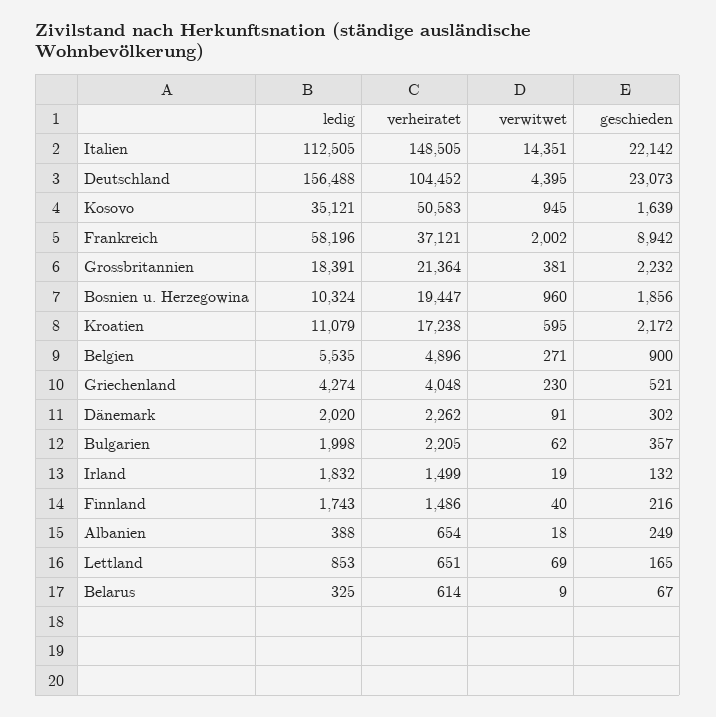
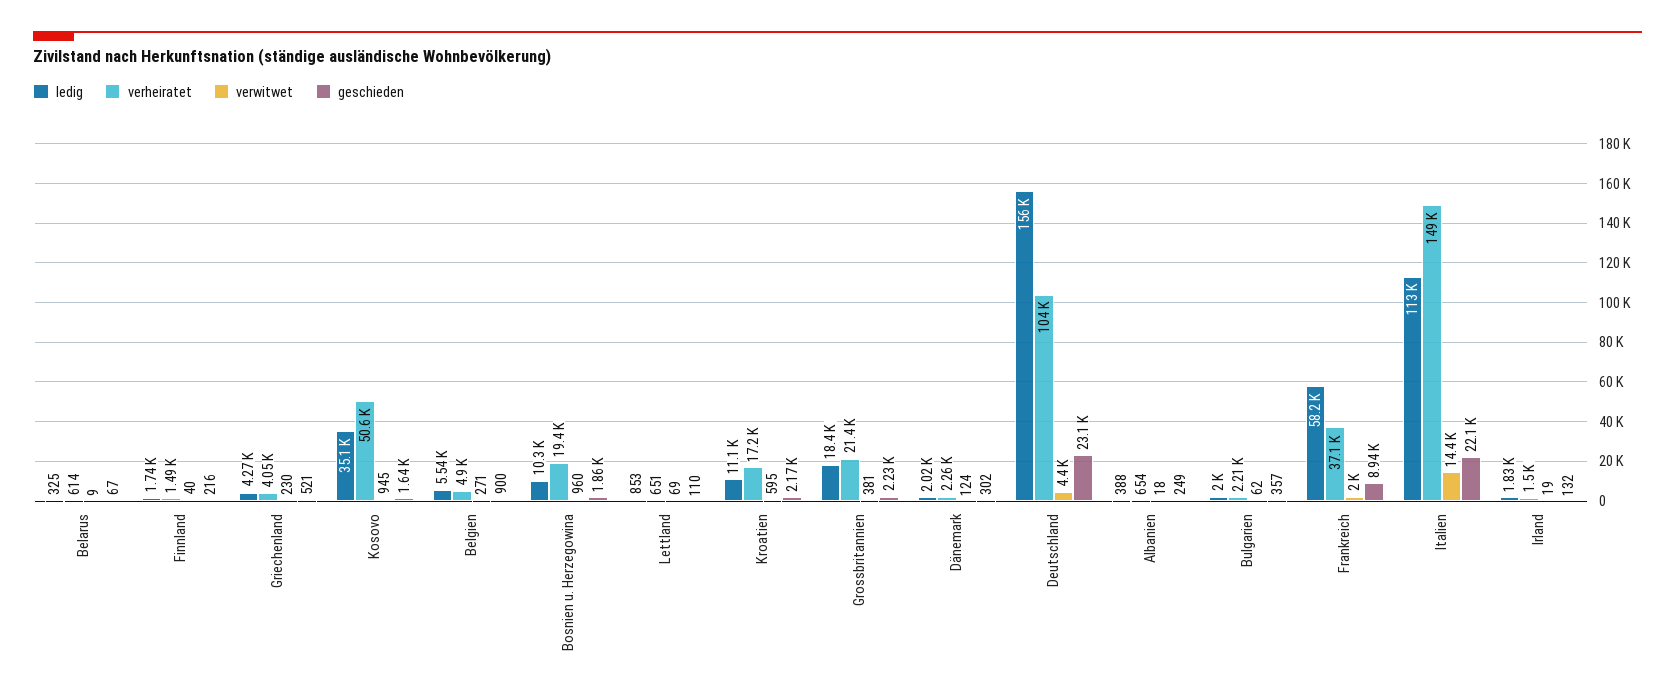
  {
    "ledig": {
      "Italien": 112505,
      "Deutschland": 156488,
      "Kosovo": 35121,
      "Frankreich": 58196,
      "Grossbritannien": 18391,
      "Bosnien u. Herzegowina": 10324,
      "Kroatien": 11079,
      "Belgien": 5535,
      "Griechenland": 4274,
      "Dänemark": 2020,
      "Bulgarien": 1998,
      "Irland": 1832,
      "Finnland": 1743,
      "Albanien": 388,
      "Lettland": 853,
      "Belarus": 325
    },
    "verheiratet": {
      "Italien": 148505,
      "Deutschland": 104452,
      "Kosovo": 50583,
      "Frankreich": 37121,
      "Grossbritannien": 21364,
      "Bosnien u. Herzegowina": 19447,
      "Kroatien": 17238,
      "Belgien": 4896,
      "Griechenland": 4048,
      "Dänemark": 2262,
      "Bulgarien": 2205,
      "Irland": 1499,
      "Finnland": 1486,
      "Albanien": 654,
      "Lettland": 651,
      "Belarus": 614
    },
    "verwitwet": {
      "Italien": 14351,
      "Deutschland": 4395,
      "Kosovo": 945,
      "Frankreich": 2002,
      "Grossbritannien": 381,
      "Bosnien u. Herzegowina": 960,
      "Kroatien": 595,
      "Belgien": 271,
      "Griechenland": 230,
-     "Dänemark": 91,
+     "Dänemark": 124,
      "Bulgarien": 62,
      "Irland": 19,
      "Finnland": 40,
      "Albanien": 18,
      "Lettland": 69,
      "Belarus": 9
    },
    "geschieden": {
      "Italien": 22142,
      "Deutschland": 23073,
      "Kosovo": 1639,
      "Frankreich": 8942,
      "Grossbritannien": 2232,
      "Bosnien u. Herzegowina": 1856,
      "Kroatien": 2172,
      "Belgien": 900,
      "Griechenland": 521,
      "Dänemark": 302,
      "Bulgarien": 357,
      "Irland": 132,
      "Finnland": 216,
      "Albanien": 249,
-     "Lettland": 165,
+     "Lettland": 110,
      "Belarus": 67
    }
  }

